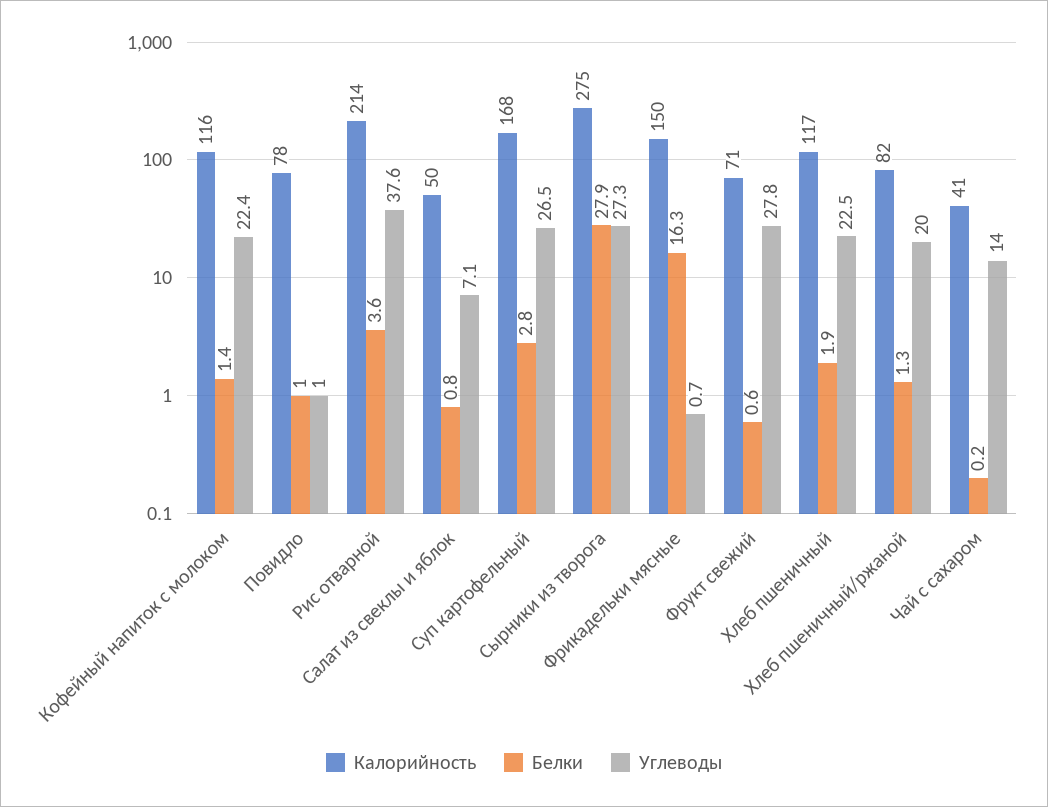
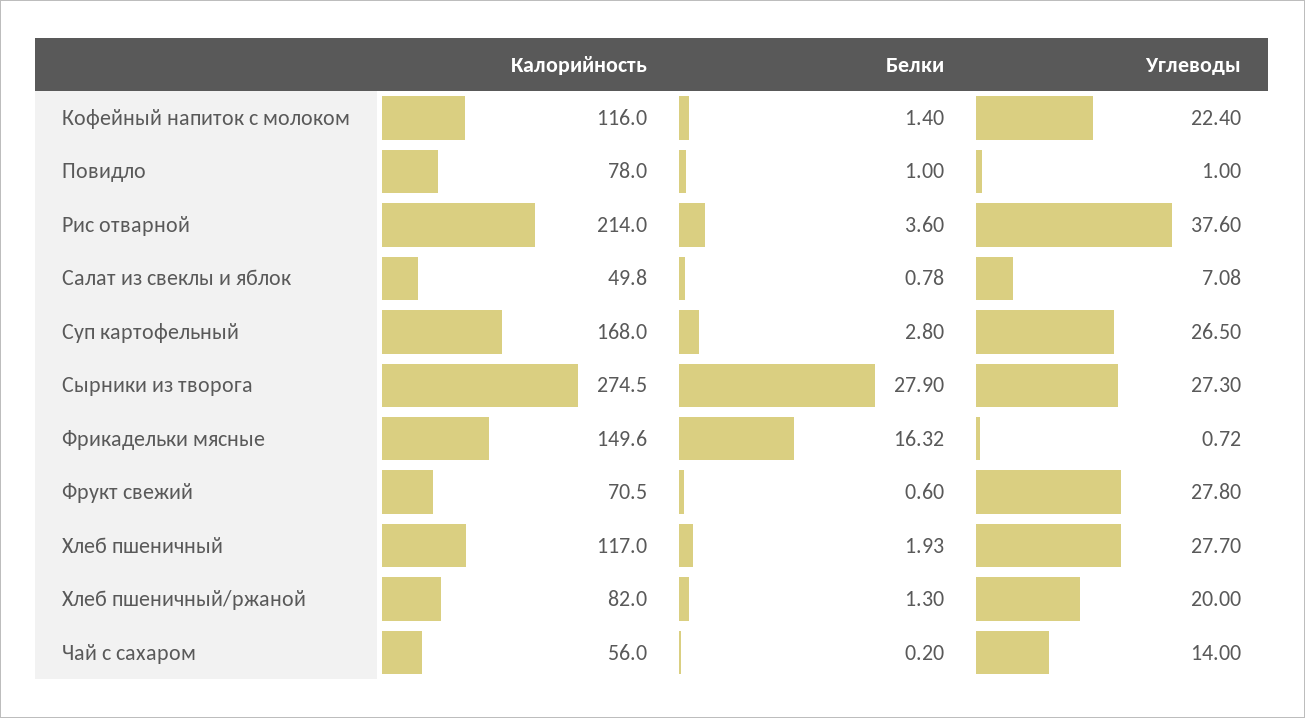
  {
    "Калорийность": {
      "Кофейный напиток с молоком": 116,
      "Повидло": 78,
      "Рис отварной": 214,
      "Салат из свеклы и яблок": 49.8,
      "Суп картофельный": 168,
      "Сырники из творога": 274.5,
      "Фрикадельки мясные": 149.6,
      "Фрукт свежий": 70.5,
      "Хлеб пшеничный": 117,
      "Хлеб пшеничный/ржаной": 82,
-     "Чай с сахаром": 41
+     "Чай с сахаром": 56
    },
    "Белки": {
      "Кофейный напиток с молоком": 1.4,
      "Повидло": 1,
      "Рис отварной": 3.6,
      "Салат из свеклы и яблок": 0.78,
      "Суп картофельный": 2.8,
      "Сырники из творога": 27.9,
      "Фрикадельки мясные": 16.32,
      "Фрукт свежий": 0.6,
      "Хлеб пшеничный": 1.93,
      "Хлеб пшеничный/ржаной": 1.3,
      "Чай с сахаром": 0.2
    },
    "Углеводы": {
      "Кофейный напиток с молоком": 22.4,
      "Повидло": 1,
      "Рис отварной": 37.6,
      "Салат из свеклы и яблок": 7.08,
      "Суп картофельный": 26.5,
      "Сырники из творога": 27.3,
      "Фрикадельки мясные": 0.72,
      "Фрукт свежий": 27.8,
-     "Хлеб пшеничный": 22.5,
+     "Хлеб пшеничный": 27.7,
      "Хлеб пшеничный/ржаной": 20,
      "Чай с сахаром": 14
    }
  }

